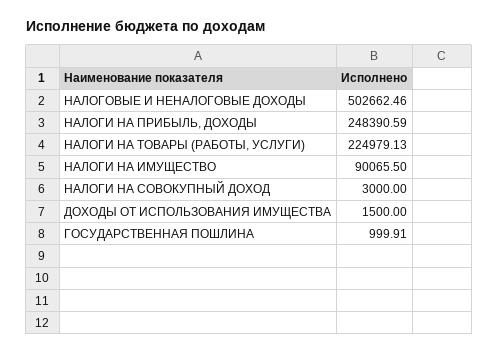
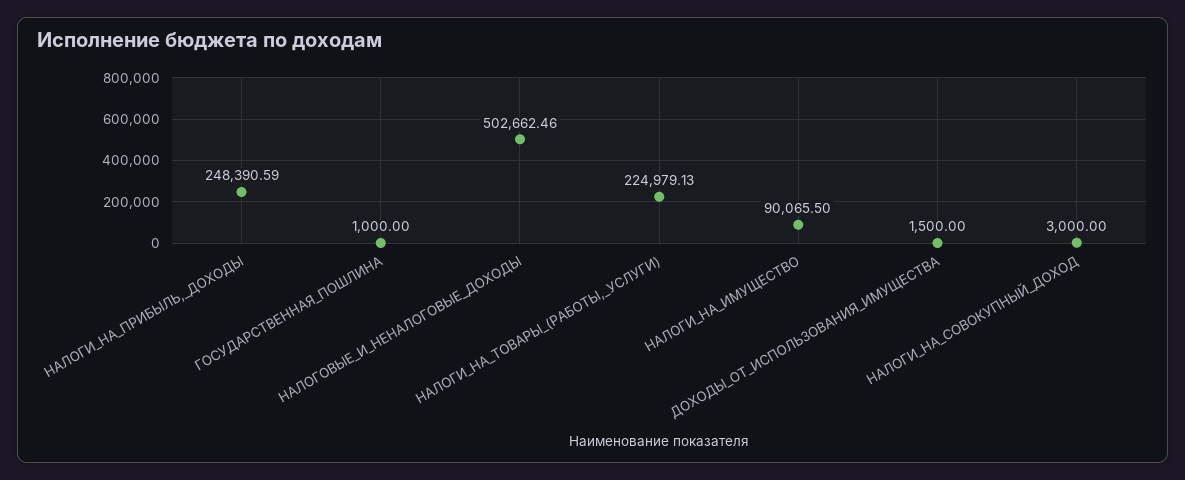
  {
    "НАЛОГОВЫЕ И НЕНАЛОГОВЫЕ ДОХОДЫ": 502662.46,
    "НАЛОГИ НА ПРИБЫЛЬ, ДОХОДЫ": 248390.59,
    "НАЛОГИ НА ТОВАРЫ (РАБОТЫ, УСЛУГИ)": 224979.13,
    "НАЛОГИ НА ИМУЩЕСТВО": 90065.5,
    "НАЛОГИ НА СОВОКУПНЫЙ ДОХОД": 3000,
    "ДОХОДЫ ОТ ИСПОЛЬЗОВАНИЯ ИМУЩЕСТВА": 1500,
-   "ГОСУДАРСТВЕННАЯ ПОШЛИНА": 999.91
+   "ГОСУДАРСТВЕННАЯ ПОШЛИНА": 1000
  }

